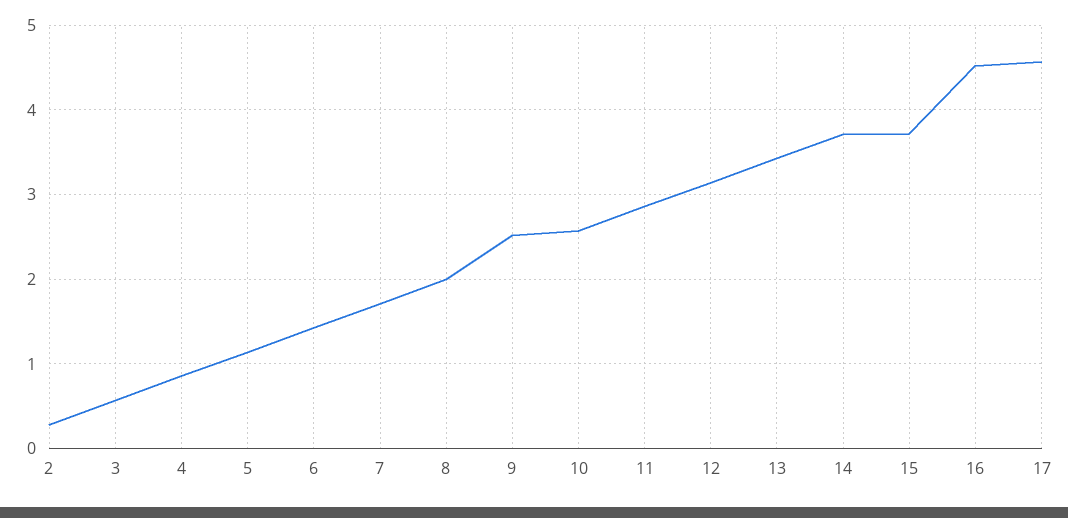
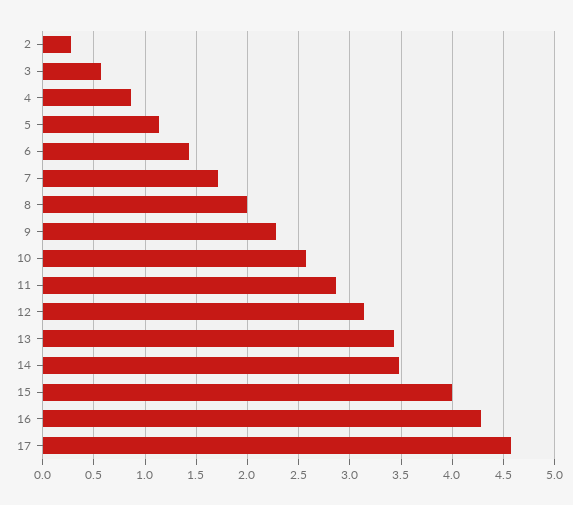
  {
    "2": 0.3,
    "3": 0.6,
    "4": 0.9,
    "5": 1.1,
    "6": 1.4,
    "7": 1.7,
    "8": 2,
-   "9": 2.5,
+   "9": 2.3,
    "10": 2.6,
    "11": 2.9,
    "12": 3.1,
    "13": 3.4,
-   "14": 3.7,
+   "14": 3.5,
-   "15": 3.7,
+   "15": 4,
-   "16": 4.5,
+   "16": 4.3,
    "17": 4.6
  }

